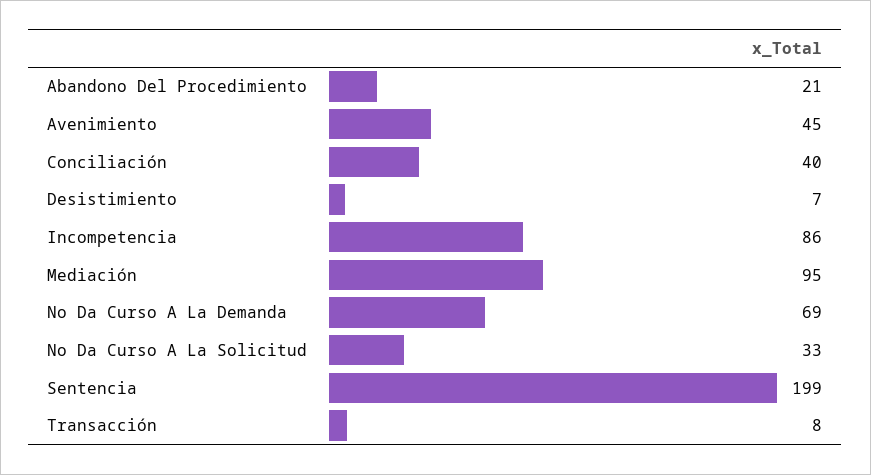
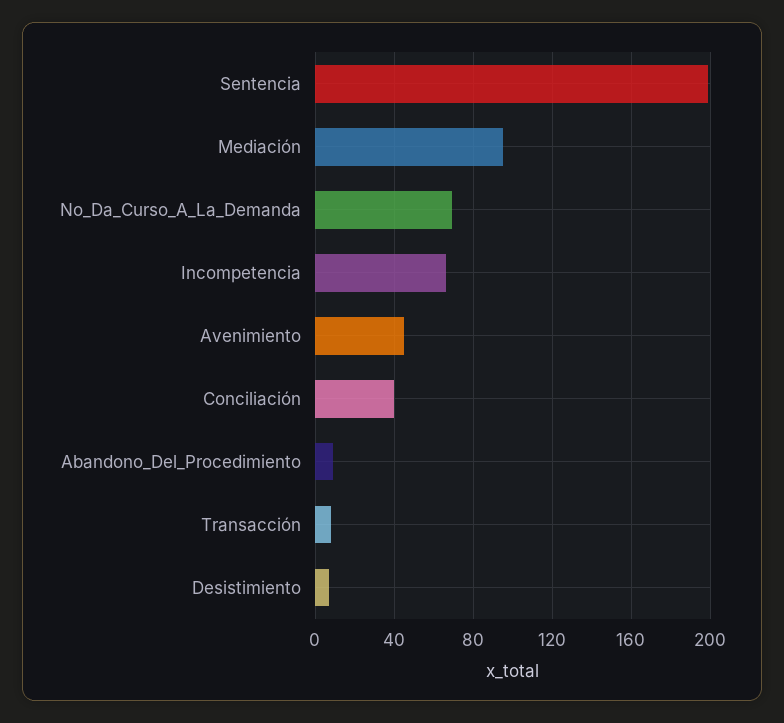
  {
-   "Abandono Del Procedimiento": 21,
+   "Abandono Del Procedimiento": 10,
    "Avenimiento": 45,
    "Conciliación": 40,
    "Desistimiento": 7,
-   "Incompetencia": 86,
+   "Incompetencia": 65,
    "Mediación": 95,
    "No Da Curso A La Demanda": 69,
-   "No Da Curso A La Solicitud": 33,
    "Sentencia": 199,
    "Transacción": 8
  }

